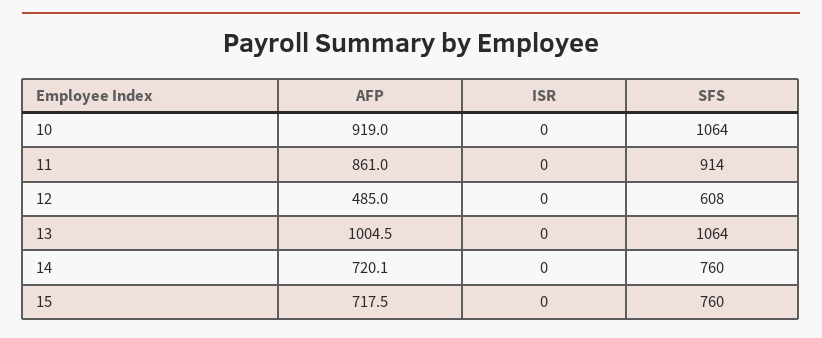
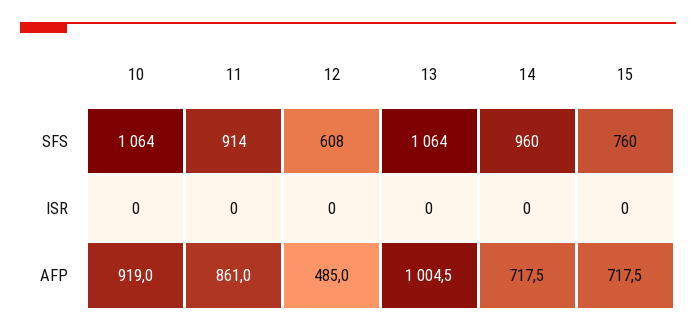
  {
    "AFP": {
      "10": 919,
      "11": 861,
      "12": 485,
      "13": 1004.5,
-     "14": 720.1,
+     "14": 717.5,
      "15": 717.5
    },
    "ISR": {
      "10": 0,
      "11": 0,
      "12": 0,
      "13": 0,
      "14": 0,
      "15": 0
    },
    "SFS": {
      "10": 1064,
      "11": 914,
      "12": 608,
      "13": 1064,
-     "14": 760,
+     "14": 960,
      "15": 760
    }
  }

